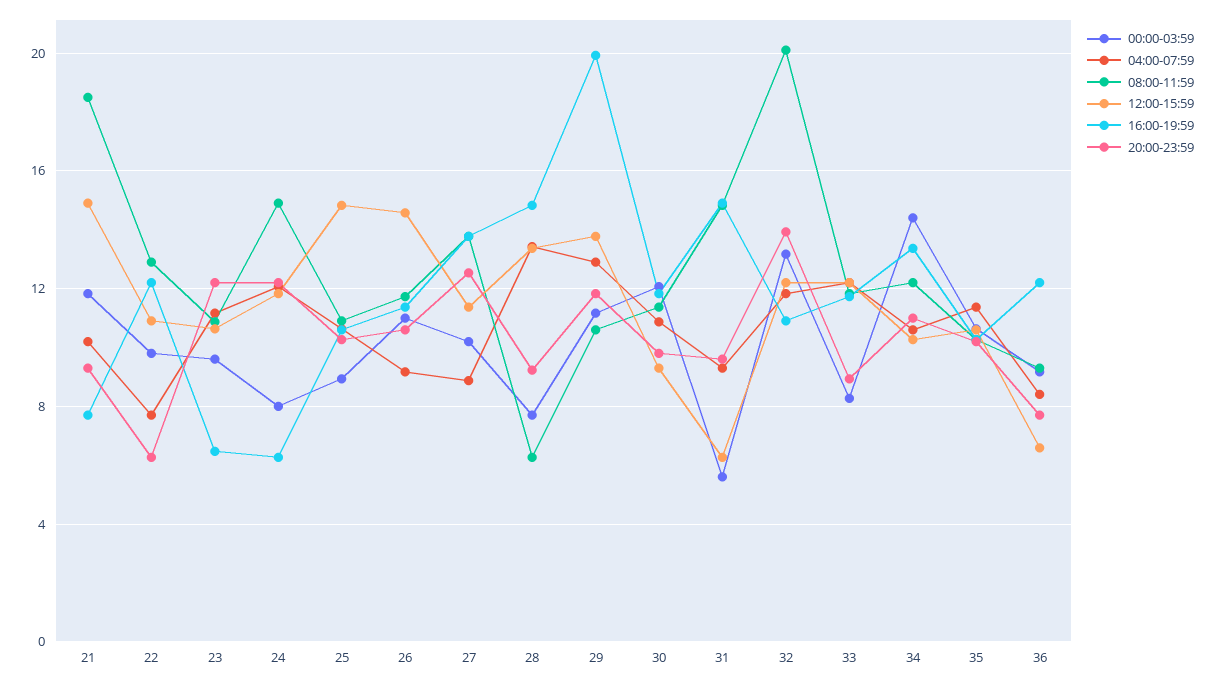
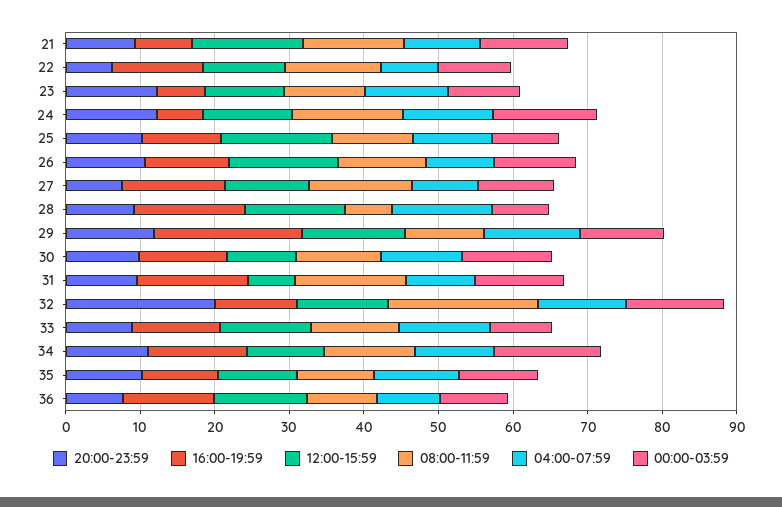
  {
    "00:00-03:59": {
      "21": 12,
      "22": 10,
      "23": 9.5,
-     "24": 8,
+     "24": 14,
      "25": 9,
      "26": 11,
      "27": 10,
      "28": 7.5,
      "29": 11,
      "30": 12,
-     "31": 5.5,
+     "31": 12,
      "32": 13,
      "33": 8.5,
      "34": 14.5,
      "35": 10.5,
      "36": 9
    },
    "04:00-07:59": {
      "21": 10,
      "22": 7.5,
      "23": 11,
      "24": 12,
      "25": 10.5,
      "26": 9,
      "27": 9,
      "28": 13.5,
      "29": 13,
      "30": 11,
      "31": 9.5,
      "32": 12,
      "33": 12,
      "34": 10.5,
      "35": 11.5,
      "36": 8.5
    },
    "08:00-11:59": {
-     "21": 18.5,
+     "21": 14,
      "22": 13,
      "23": 11,
      "24": 15,
      "25": 11,
      "26": 11.5,
      "27": 14,
      "28": 6.5,
      "29": 10.5,
      "30": 11.5,
      "31": 15,
      "32": 20,
      "33": 12,
      "34": 12,
      "35": 10.5,
      "36": 9.5
    },
    "12:00-15:59": {
      "21": 15,
      "22": 11,
      "23": 10.5,
      "24": 12,
      "25": 15,
      "26": 14.5,
      "27": 11.5,
      "28": 13.5,
      "29": 14,
      "30": 9.5,
      "31": 6.5,
      "32": 12,
      "33": 12,
      "34": 10.5,
      "35": 10.5,
-     "36": 6.5
+     "36": 12
    },
    "16:00-19:59": {
      "21": 7.5,
      "22": 12,
      "23": 6.5,
      "24": 6.5,
      "25": 10.5,
      "26": 11.5,
      "27": 14,
      "28": 15,
      "29": 20,
      "30": 12,
      "31": 15,
      "32": 11,
      "33": 11.5,
      "34": 13.5,
      "35": 10.5,
      "36": 12
    },
    "20:00-23:59": {
      "21": 9.5,
      "22": 6.5,
      "23": 12,
      "24": 12,
      "25": 10.5,
      "26": 10.5,
-     "27": 12.5,
+     "27": 8,
      "28": 9,
      "29": 12,
      "30": 10,
      "31": 9.5,
-     "32": 14,
+     "32": 20,
      "33": 9,
      "34": 11,
      "35": 10,
      "36": 7.5
    }
  }

